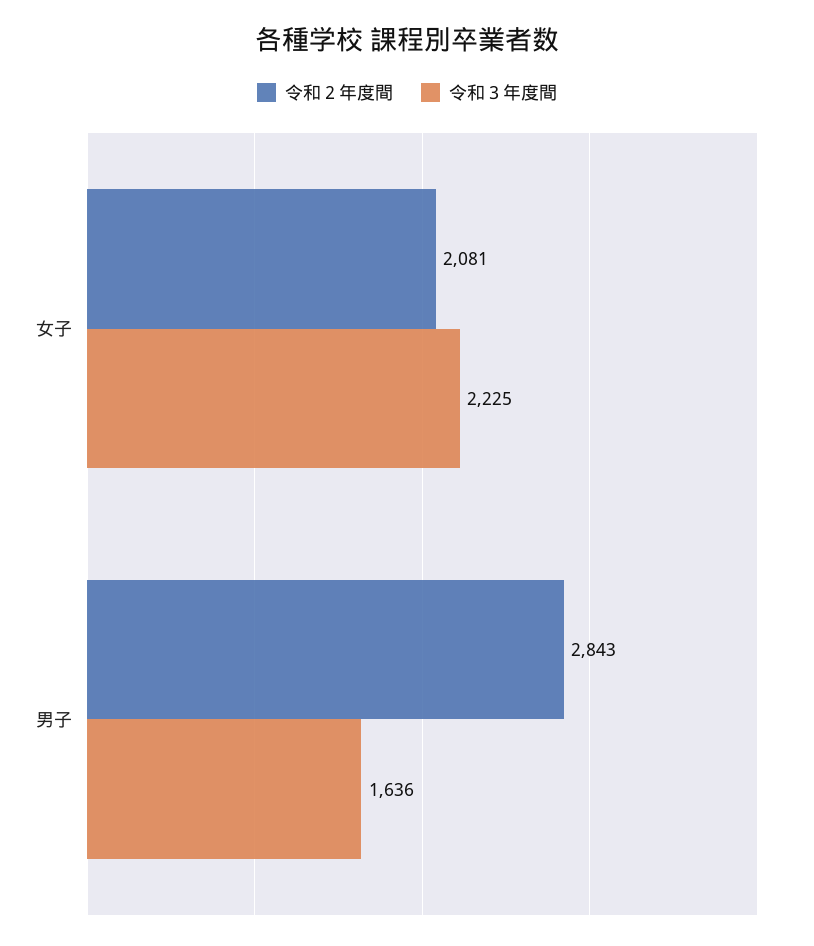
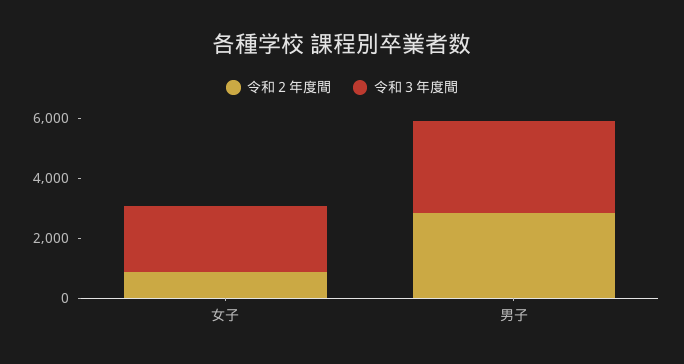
  {
    "令和２年度間": {
-     "女子": 2081,
+     "女子": 1000,
      "男子": 2843
    },
    "令和３年度間": {
      "女子": 2225,
-     "男子": 1636
+     "男子": 3000
    }
  }

